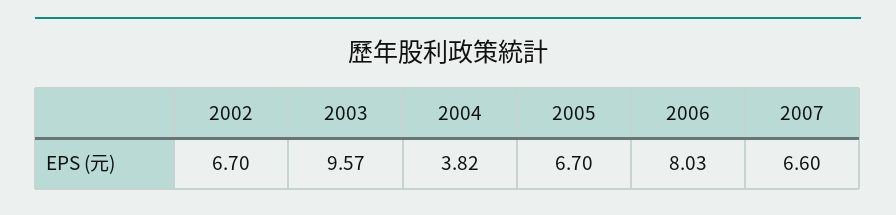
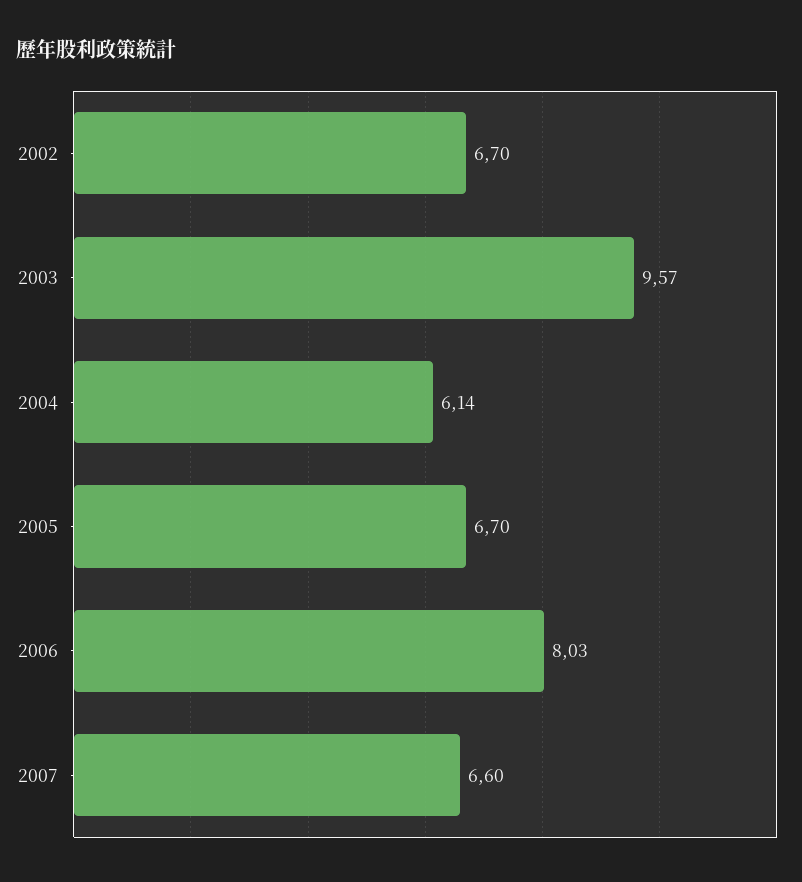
  {
    "2002": 6.7,
    "2003": 9.57,
-   "2004": 3.82,
+   "2004": 6.14,
    "2005": 6.7,
    "2006": 8.03,
    "2007": 6.6
  }

